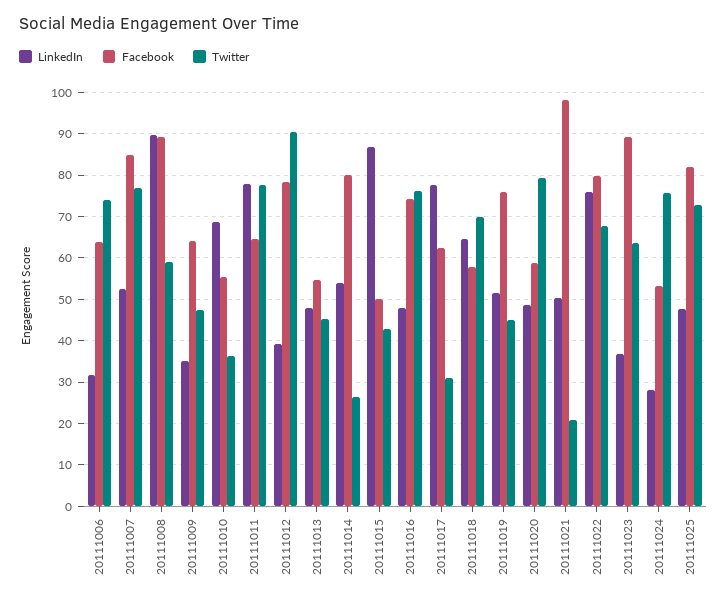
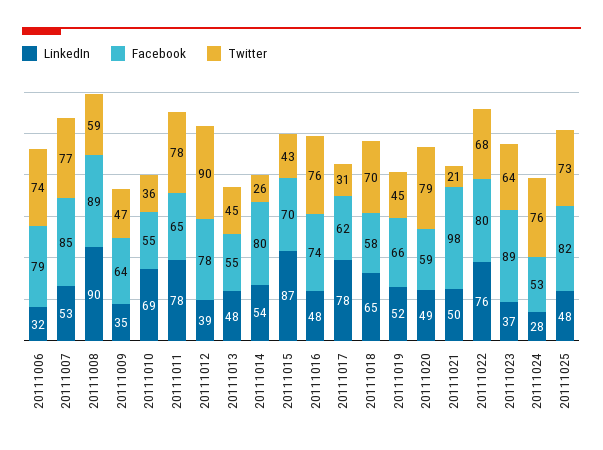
  {
    "LinkedIn": {
      "20111006": 32,
      "20111007": 53,
      "20111008": 90,
      "20111009": 35,
      "20111010": 69,
      "20111011": 78,
      "20111012": 39,
      "20111013": 48,
      "20111014": 54,
      "20111015": 87,
      "20111016": 48,
      "20111017": 78,
      "20111018": 65,
      "20111019": 52,
      "20111020": 49,
      "20111021": 50,
      "20111022": 76,
      "20111023": 37,
      "20111024": 28,
      "20111025": 48
    },
    "Facebook": {
-     "20111006": 64,
+     "20111006": 79,
      "20111007": 85,
      "20111008": 89,
      "20111009": 64,
      "20111010": 55,
      "20111011": 65,
      "20111012": 78,
      "20111013": 55,
      "20111014": 80,
-     "20111015": 50,
+     "20111015": 70,
      "20111016": 74,
      "20111017": 62,
      "20111018": 58,
-     "20111019": 76,
+     "20111019": 66,
      "20111020": 59,
      "20111021": 98,
      "20111022": 80,
      "20111023": 89,
      "20111024": 53,
      "20111025": 82
    },
    "Twitter": {
      "20111006": 74,
      "20111007": 77,
      "20111008": 59,
      "20111009": 47,
      "20111010": 36,
      "20111011": 78,
      "20111012": 90,
      "20111013": 45,
      "20111014": 26,
      "20111015": 43,
      "20111016": 76,
      "20111017": 31,
      "20111018": 70,
      "20111019": 45,
      "20111020": 79,
      "20111021": 21,
      "20111022": 68,
      "20111023": 64,
      "20111024": 76,
      "20111025": 73
    }
  }

